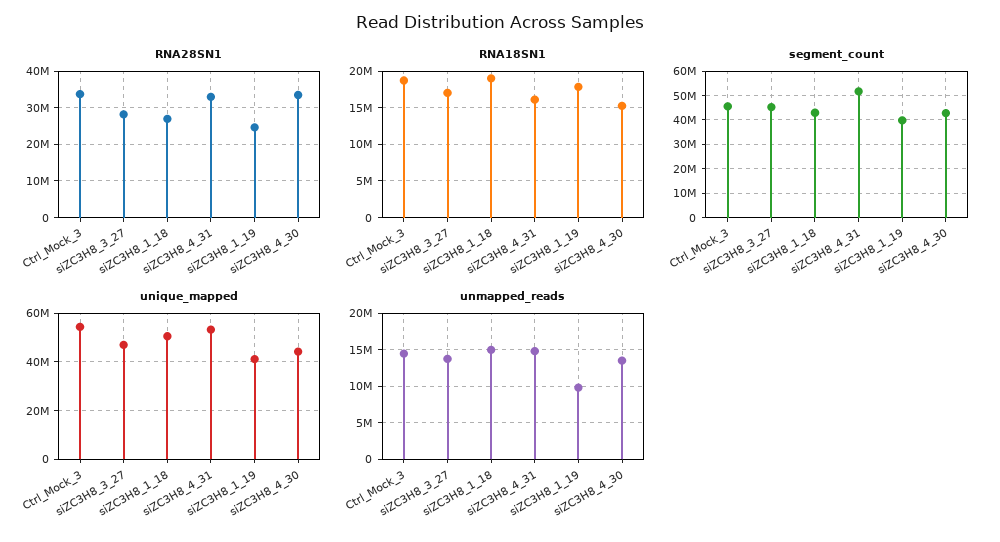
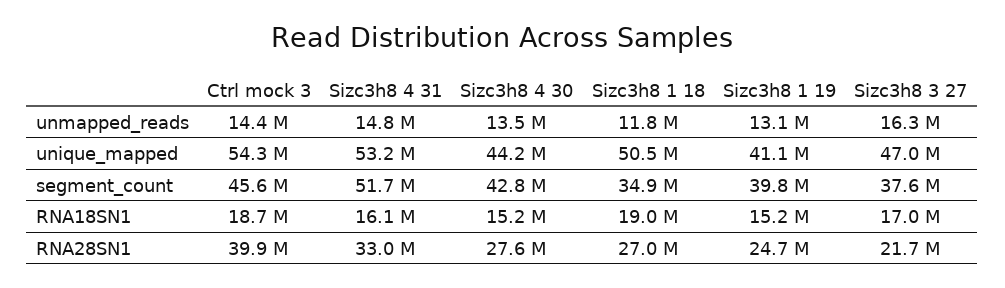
  {
    "RNA28SN1": {
-     "Ctrl_Mock_3": 34000000,
+     "Ctrl_Mock_3": 39900000,
-     "siZC3H8_3_27": 28000000,
+     "siZC3H8_3_27": 21700000,
      "siZC3H8_1_18": 27000000,
      "siZC3H8_4_31": 33000000,
      "siZC3H8_1_19": 24700000,
-     "siZC3H8_4_30": 34000000
+     "siZC3H8_4_30": 27600000
    },
    "RNA18SN1": {
      "Ctrl_Mock_3": 18700000,
      "siZC3H8_3_27": 17000000,
      "siZC3H8_1_18": 19000000,
      "siZC3H8_4_31": 16100000,
-     "siZC3H8_1_19": 18000000,
+     "siZC3H8_1_19": 15200000,
      "siZC3H8_4_30": 15200000
    },
    "segment_count": {
      "Ctrl_Mock_3": 45600000,
-     "siZC3H8_3_27": 45000000,
+     "siZC3H8_3_27": 37600000,
-     "siZC3H8_1_18": 42500000,
+     "siZC3H8_1_18": 34900000,
      "siZC3H8_4_31": 51700000,
      "siZC3H8_1_19": 39800000,
      "siZC3H8_4_30": 42800000
    },
    "unique_mapped": {
      "Ctrl_Mock_3": 54300000,
      "siZC3H8_3_27": 47000000,
      "siZC3H8_1_18": 50500000,
      "siZC3H8_4_31": 53200000,
      "siZC3H8_1_19": 41100000,
      "siZC3H8_4_30": 44200000
    },
    "unmapped_reads": {
      "Ctrl_Mock_3": 14400000,
-     "siZC3H8_3_27": 14000000,
+     "siZC3H8_3_27": 16300000,
-     "siZC3H8_1_18": 15000000,
+     "siZC3H8_1_18": 11800000,
      "siZC3H8_4_31": 14800000,
-     "siZC3H8_1_19": 10000000,
+     "siZC3H8_1_19": 13100000,
      "siZC3H8_4_30": 13500000
    }
  }

